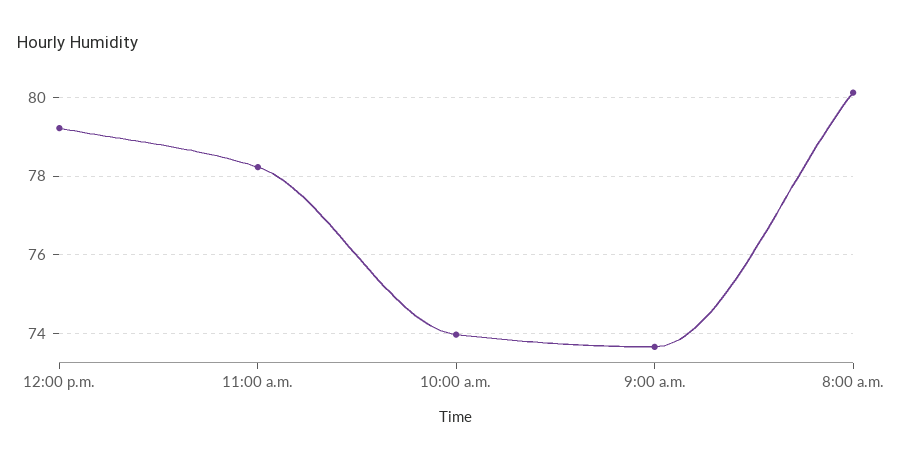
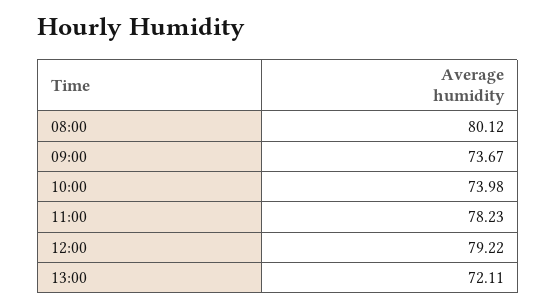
  {
    "12:00 p.m.": 79.22,
    "11:00 a.m.": 78.23,
    "10:00 a.m.": 73.98,
    "9:00 a.m.": 73.67,
-   "8:00 a.m.": 80.12
+   "8:00 a.m.": 80.12,
+   "13:00": 72.11
  }

